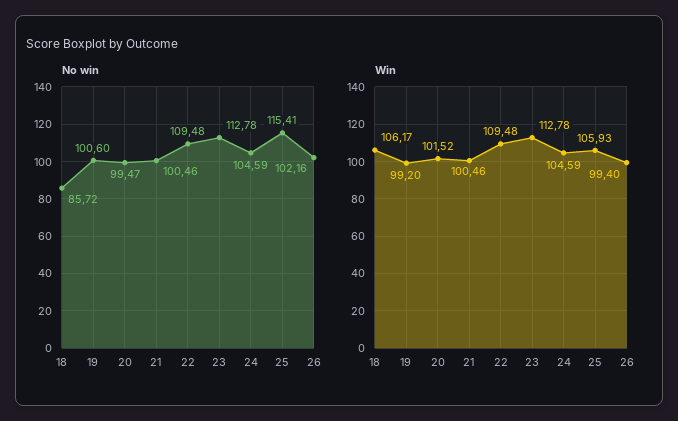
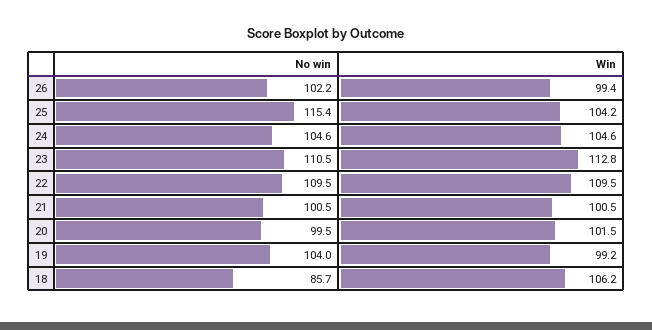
  {
    "No win": {
      "18": 85.72,
-     "19": 100.6,
+     "19": 104,
      "20": 99.47,
      "21": 100.46,
      "22": 109.48,
-     "23": 112.78,
+     "23": 110.5,
      "24": 104.59,
      "25": 115.41,
      "26": 102.16
    },
    "Win": {
      "18": 106.17,
      "19": 99.2,
      "20": 101.52,
      "21": 100.46,
      "22": 109.48,
      "23": 112.78,
      "24": 104.59,
-     "25": 105.93,
+     "25": 104.2,
      "26": 99.4
    }
  }

